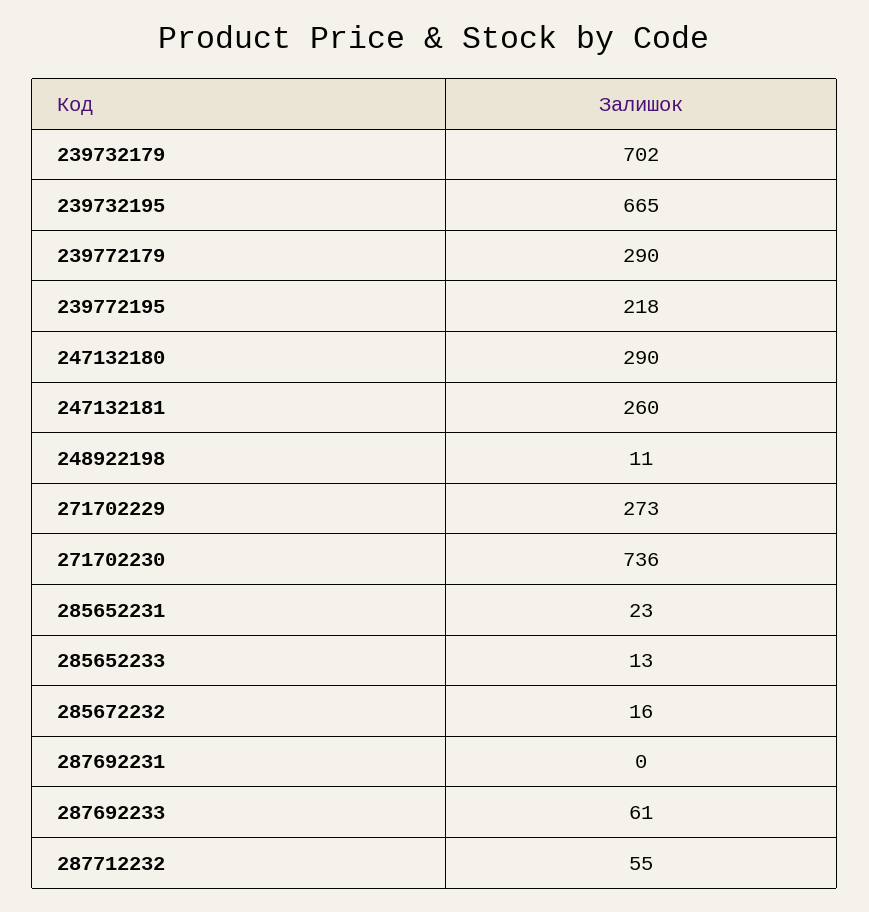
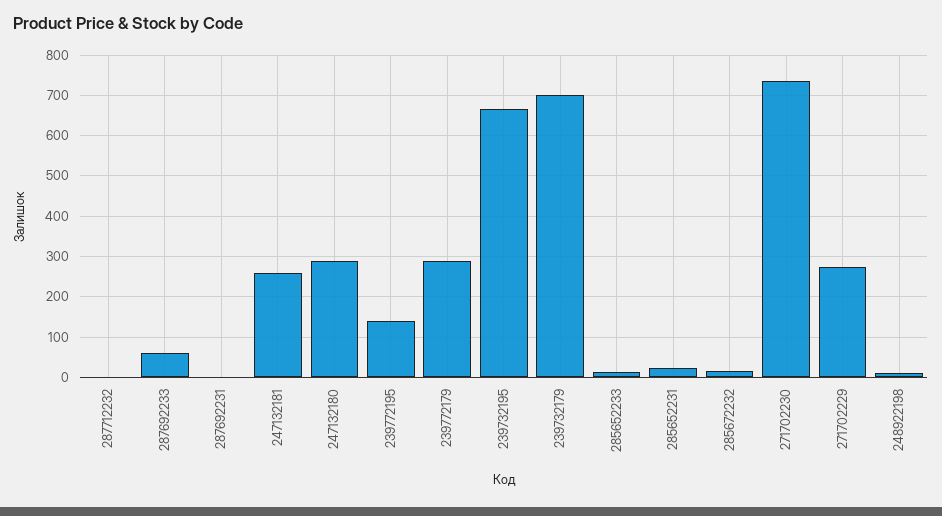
  {
    "239732179": 702,
    "239732195": 665,
    "239772179": 290,
-   "239772195": 218,
+   "239772195": 140,
    "247132180": 290,
    "247132181": 260,
    "248922198": 11,
    "271702229": 273,
    "271702230": 736,
    "285652231": 23,
    "285652233": 13,
    "285672232": 16,
    "287692231": 0,
    "287692233": 61,
-   "287712232": 55
+   "287712232": 0
  }

